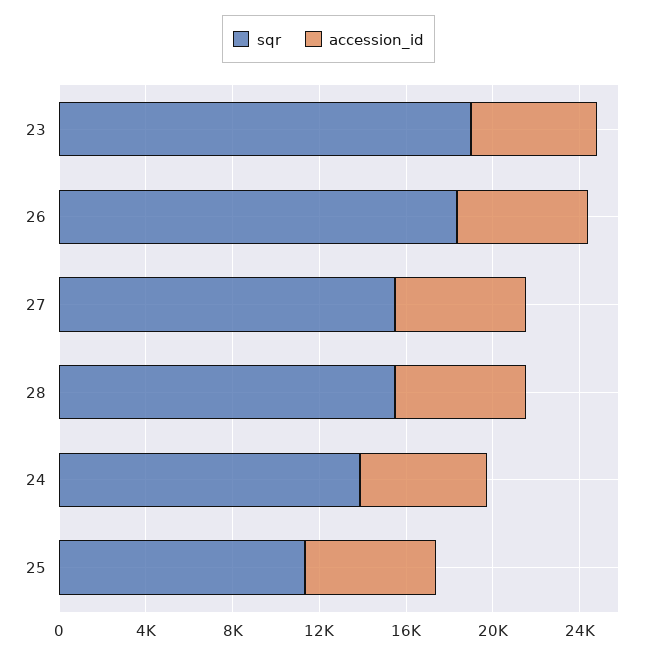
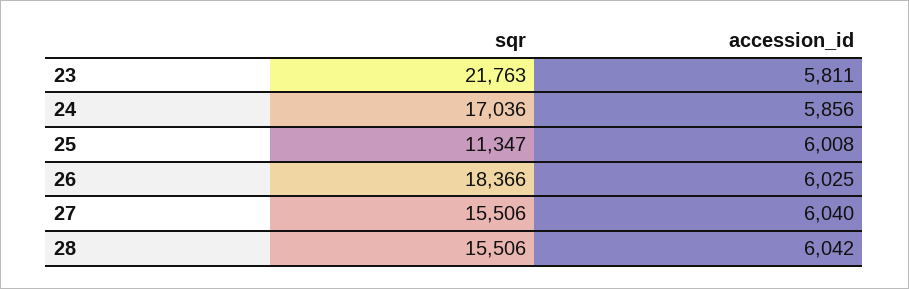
  {
    "sqr": {
-     "23": 19000,
+     "23": 21763,
      "26": 18366,
      "27": 15506,
      "28": 15506,
-     "24": 14000,
+     "24": 17036,
      "25": 11347
    },
    "accession_id": {
      "23": 5811,
      "26": 6025,
      "27": 6040,
      "28": 6042,
      "24": 5856,
      "25": 6008
    }
  }

